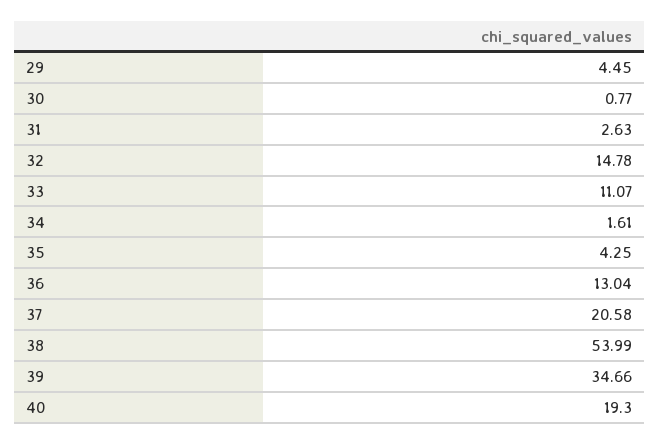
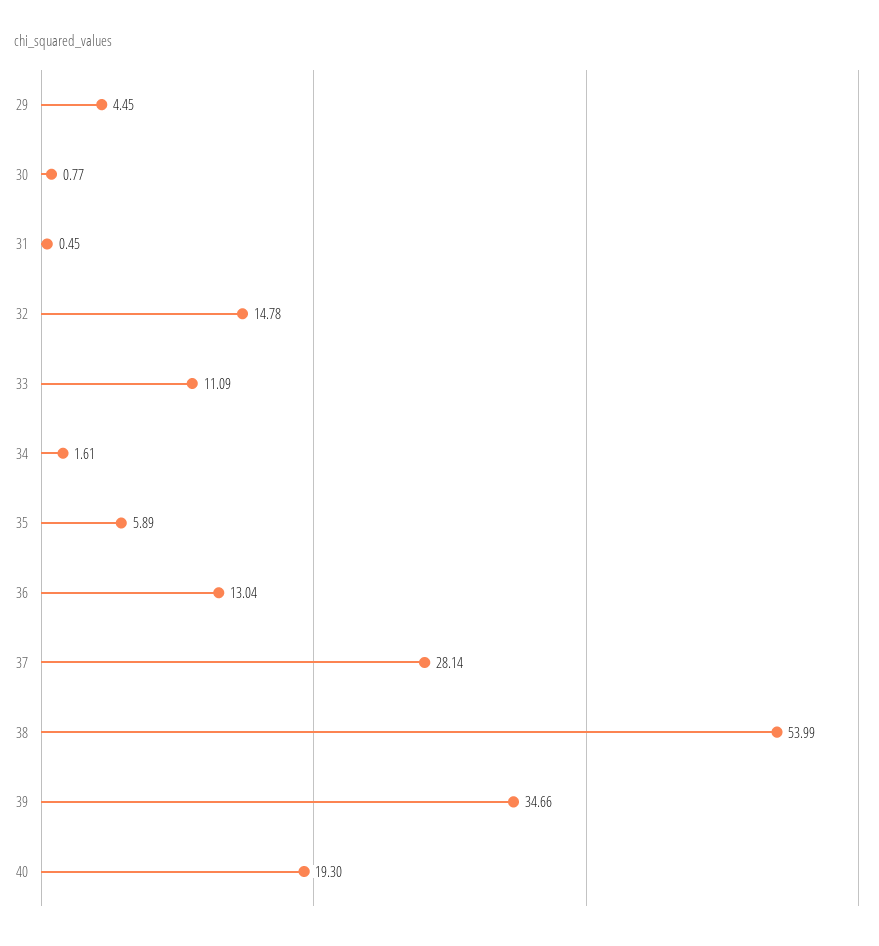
  {
    "29": 4.45,
    "30": 0.77,
-   "31": 2.63,
+   "31": 0.45,
    "32": 14.78,
-   "33": 11.07,
+   "33": 11.09,
    "34": 1.61,
-   "35": 4.25,
+   "35": 5.89,
    "36": 13.04,
-   "37": 20.58,
+   "37": 28.14,
    "38": 53.99,
    "39": 34.66,
    "40": 19.3
  }

